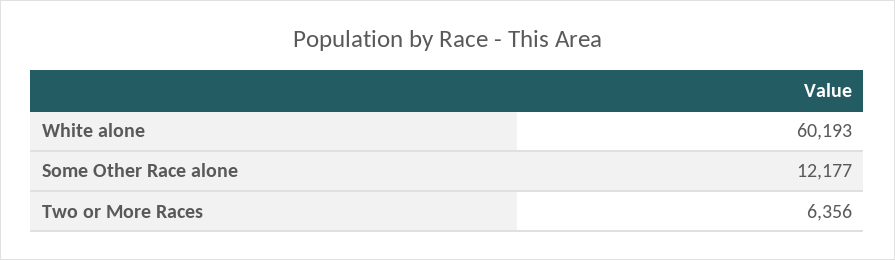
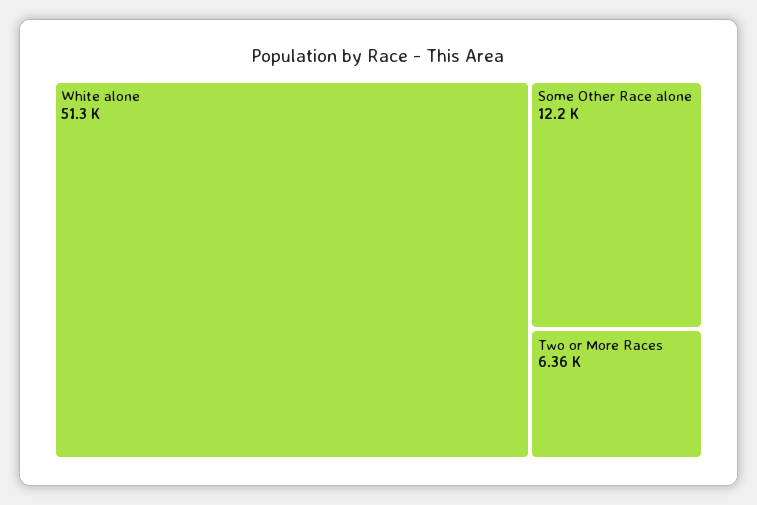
  {
-   "White alone": 60193,
+   "White alone": 51300,
    "Some Other Race alone": 12177,
    "Two or More Races": 6356
  }

